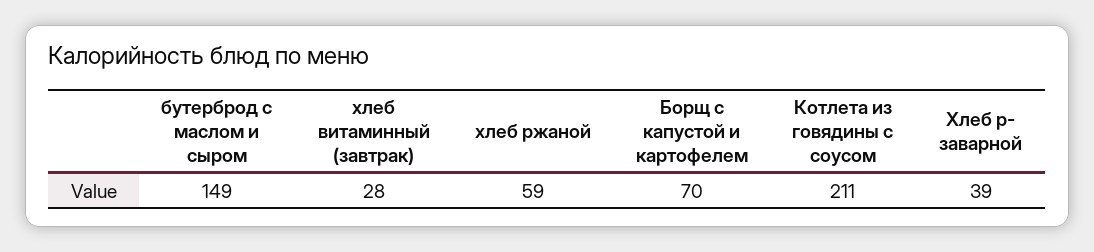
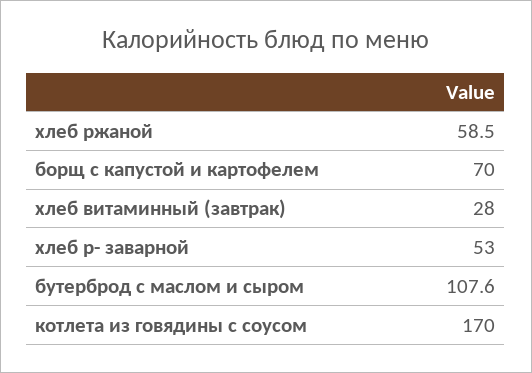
  {
-   "бутерброд с маслом и сыром": 149,
+   "бутерброд с маслом и сыром": 107.6,
    "хлеб витаминный (завтрак)": 28,
    "хлеб ржаной": 58.5,
    "Борщ с капустой и картофелем": 70,
-   "Котлета из говядины с соусом": 211,
+   "Котлета из говядины с соусом": 170,
-   "Хлеб р- заварной": 39
+   "Хлеб р- заварной": 53
  }

